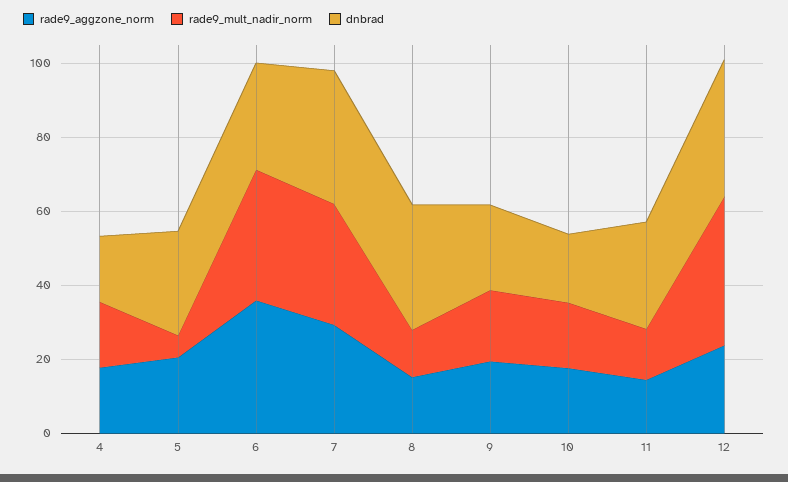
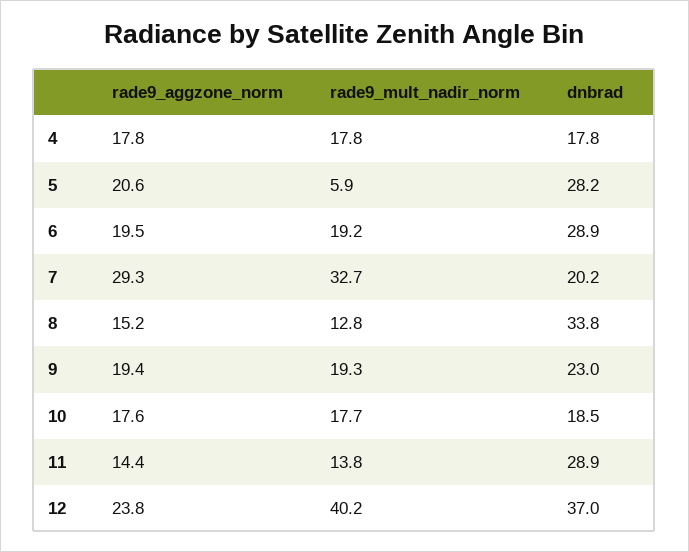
  {
    "rade9_aggzone_norm": {
      "4": 17.8,
      "5": 20.6,
-     "6": 35,
+     "6": 19.5,
      "7": 29.3,
      "8": 15.2,
      "9": 19.4,
      "10": 17.6,
      "11": 14.4,
      "12": 23.8
    },
    "rade9_mult_nadir_norm": {
      "4": 17.8,
      "5": 5.9,
-     "6": 35,
+     "6": 19.2,
      "7": 32.7,
      "8": 12.8,
      "9": 19.3,
      "10": 17.7,
      "11": 13.8,
      "12": 40.2
    },
    "dnbrad": {
      "4": 17.8,
      "5": 28.2,
      "6": 28.9,
-     "7": 35,
+     "7": 20.2,
      "8": 33.8,
      "9": 23,
      "10": 18.5,
      "11": 28.9,
      "12": 37
    }
  }

